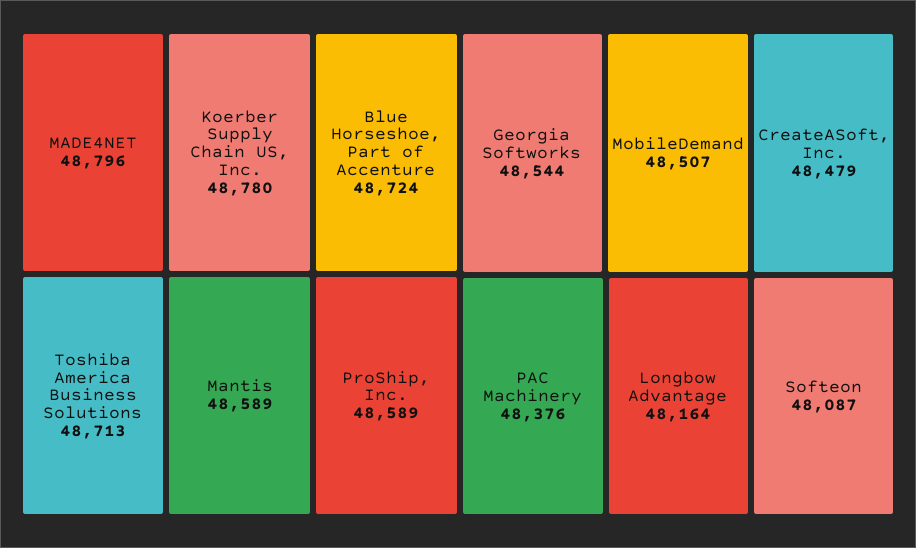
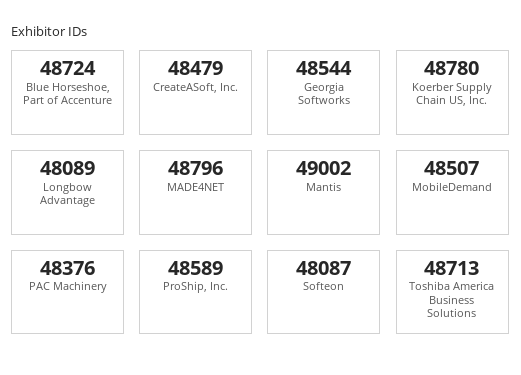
  {
    "MADE4NET": 48796,
    "Koerber Supply Chain US, Inc.": 48780,
    "Blue Horseshoe, Part of Accenture": 48724,
    "Toshiba America Business Solutions": 48713,
-   "Mantis": 48589,
+   "Mantis": 49002,
    "ProShip, Inc.": 48589,
    "Georgia Softworks": 48544,
    "MobileDemand": 48507,
    "CreateASoft, Inc.": 48479,
    "PAC Machinery": 48376,
-   "Longbow Advantage": 48164,
+   "Longbow Advantage": 48089,
    "Softeon": 48087
  }

